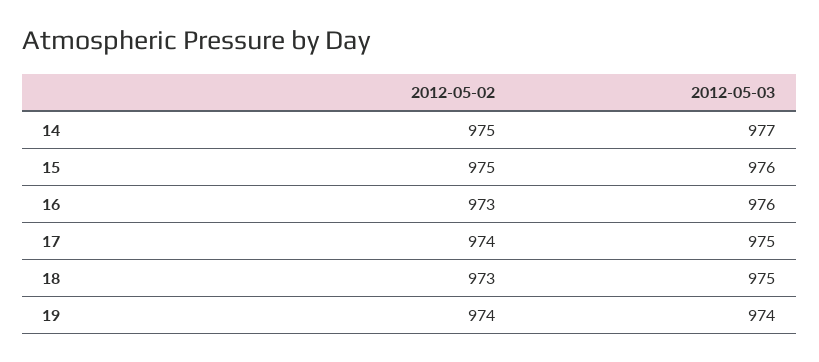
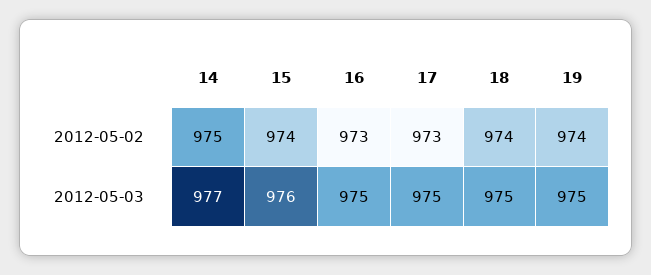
  {
    "2012-05-02": {
      "14": 975,
-     "15": 975,
+     "15": 974,
      "16": 973,
-     "17": 974,
+     "17": 973,
-     "18": 973,
+     "18": 974,
      "19": 974
    },
    "2012-05-03": {
      "14": 977,
      "15": 976,
-     "16": 976,
+     "16": 975,
      "17": 975,
      "18": 975,
-     "19": 974
+     "19": 975
    }
  }

